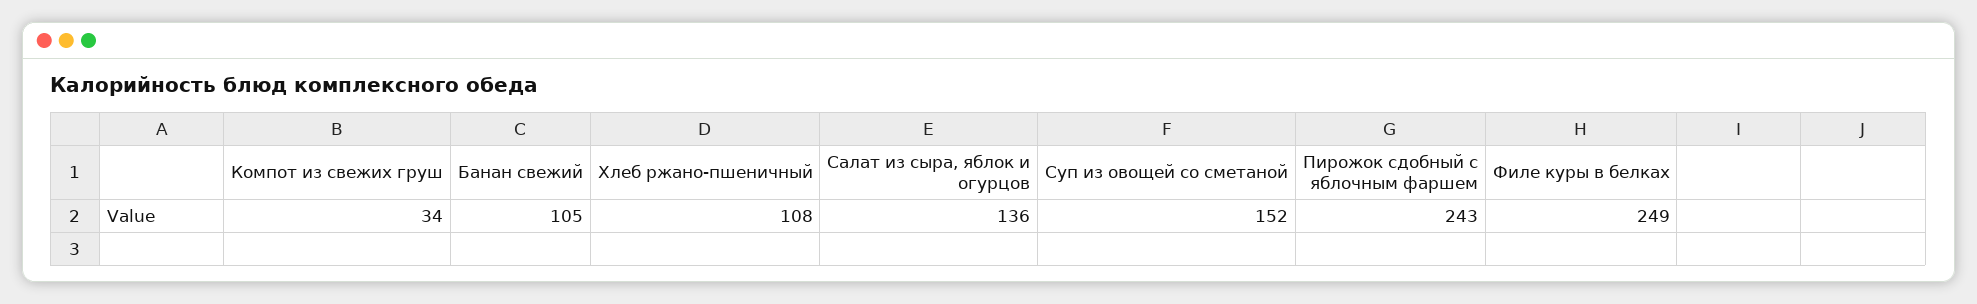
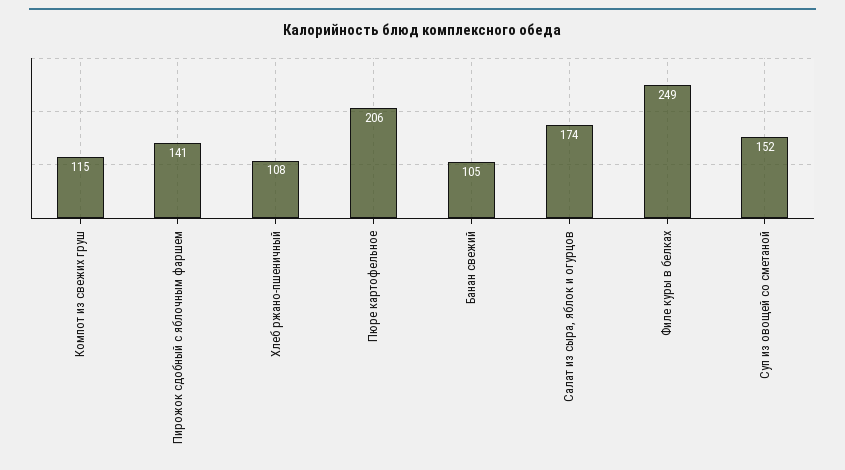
  {
-   "Компот из свежих груш": 34,
+   "Компот из свежих груш": 115,
    "Банан свежий": 105,
    "Хлеб ржано-пшеничный": 108,
-   "Салат из сыра, яблок и огурцов": 136,
+   "Салат из сыра, яблок и огурцов": 174,
    "Суп из овощей со сметаной": 152,
-   "Пирожок сдобный с яблочным фаршем": 243,
+   "Пирожок сдобный с яблочным фаршем": 141,
-   "Филе куры в белках": 249
+   "Филе куры в белках": 249,
+   "Пюре картофельное": 206
  }

